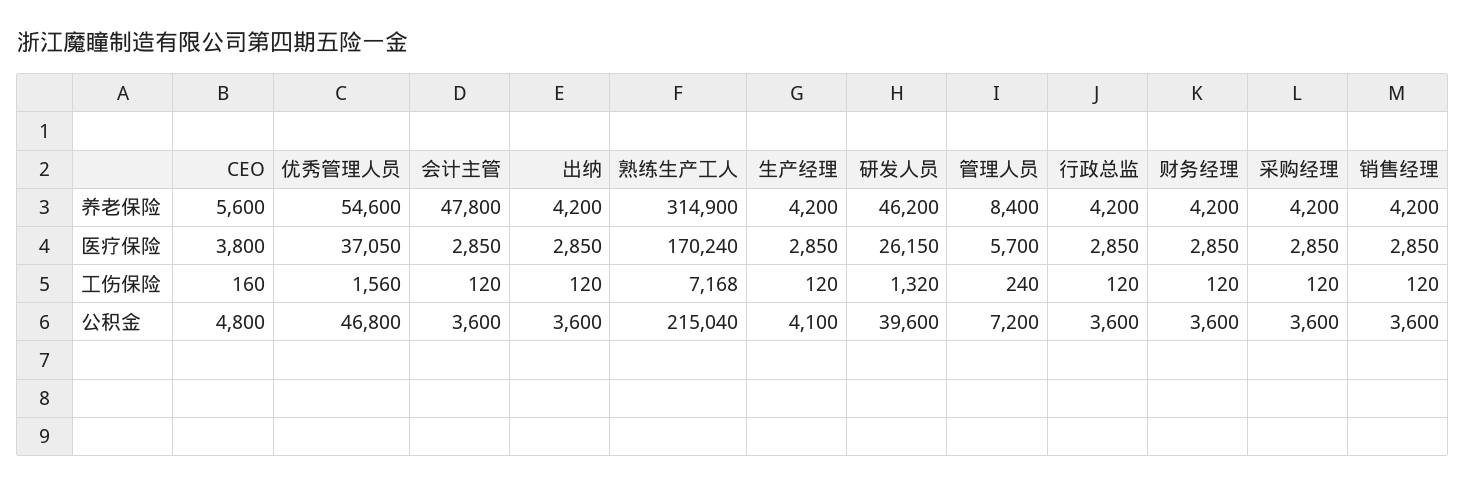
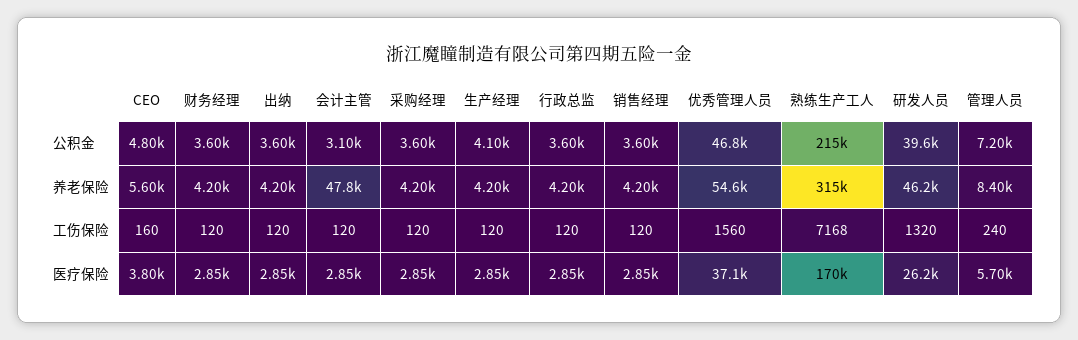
  {
    "CEO": {
      "养老保险": 5600,
      "医疗保险": 3800,
      "工伤保险": 160,
      "公积金": 4800
    },
    "优秀管理人员": {
      "养老保险": 54600,
      "医疗保险": 37050,
      "工伤保险": 1560,
      "公积金": 46800
    },
    "会计主管": {
      "养老保险": 47800,
      "医疗保险": 2850,
      "工伤保险": 120,
-     "公积金": 3600
+     "公积金": 3100
    },
    "出纳": {
      "养老保险": 4200,
      "医疗保险": 2850,
      "工伤保险": 120,
      "公积金": 3600
    },
    "熟练生产工人": {
      "养老保险": 314900,
      "医疗保险": 170240,
      "工伤保险": 7168,
      "公积金": 215040
    },
    "生产经理": {
      "养老保险": 4200,
      "医疗保险": 2850,
      "工伤保险": 120,
      "公积金": 4100
    },
    "研发人员": {
      "养老保险": 46200,
      "医疗保险": 26150,
      "工伤保险": 1320,
      "公积金": 39600
    },
    "管理人员": {
      "养老保险": 8400,
      "医疗保险": 5700,
      "工伤保险": 240,
      "公积金": 7200
    },
    "行政总监": {
      "养老保险": 4200,
      "医疗保险": 2850,
      "工伤保险": 120,
      "公积金": 3600
    },
    "财务经理": {
      "养老保险": 4200,
      "医疗保险": 2850,
      "工伤保险": 120,
      "公积金": 3600
    },
    "采购经理": {
      "养老保险": 4200,
      "医疗保险": 2850,
      "工伤保险": 120,
      "公积金": 3600
    },
    "销售经理": {
      "养老保险": 4200,
      "医疗保险": 2850,
      "工伤保险": 120,
      "公积金": 3600
    }
  }

